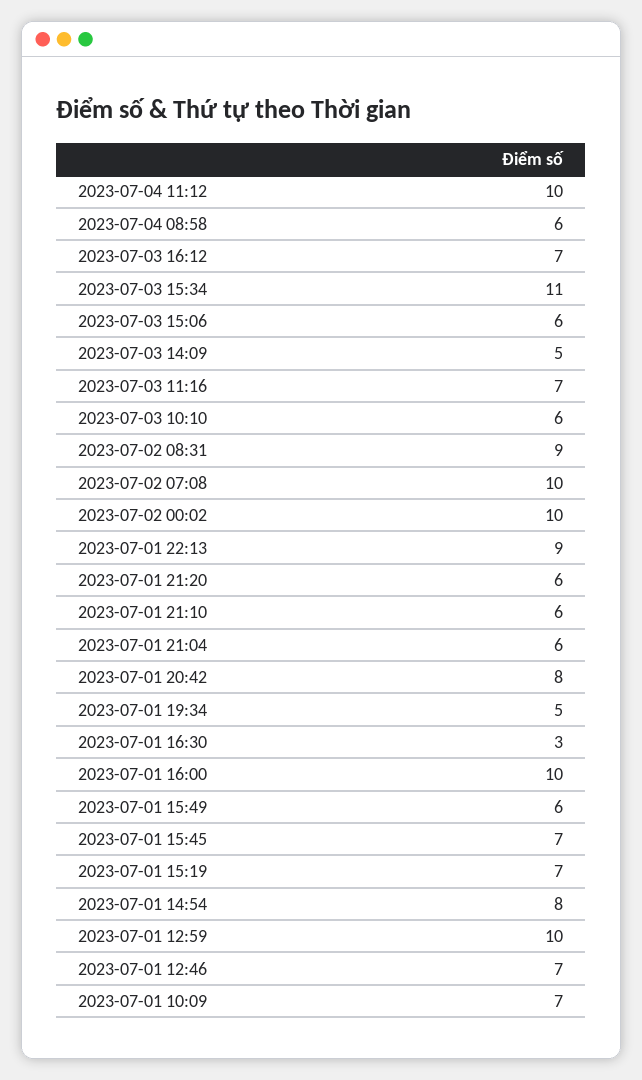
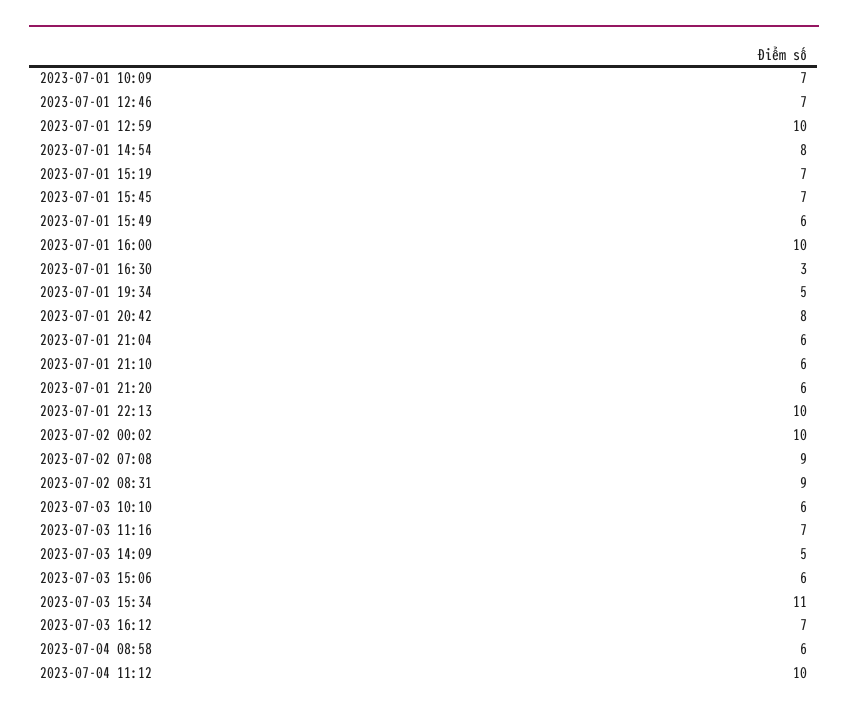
  {
    "2023-07-04 11:12": 10,
    "2023-07-04 08:58": 6,
    "2023-07-03 16:12": 7,
    "2023-07-03 15:34": 11,
    "2023-07-03 15:06": 6,
    "2023-07-03 14:09": 5,
    "2023-07-03 11:16": 7,
    "2023-07-03 10:10": 6,
    "2023-07-02 08:31": 9,
-   "2023-07-02 07:08": 10,
+   "2023-07-02 07:08": 9,
    "2023-07-02 00:02": 10,
-   "2023-07-01 22:13": 9,
+   "2023-07-01 22:13": 10,
    "2023-07-01 21:20": 6,
    "2023-07-01 21:10": 6,
    "2023-07-01 21:04": 6,
    "2023-07-01 20:42": 8,
    "2023-07-01 19:34": 5,
    "2023-07-01 16:30": 3,
    "2023-07-01 16:00": 10,
    "2023-07-01 15:49": 6,
    "2023-07-01 15:45": 7,
    "2023-07-01 15:19": 7,
    "2023-07-01 14:54": 8,
    "2023-07-01 12:59": 10,
    "2023-07-01 12:46": 7,
    "2023-07-01 10:09": 7
  }

